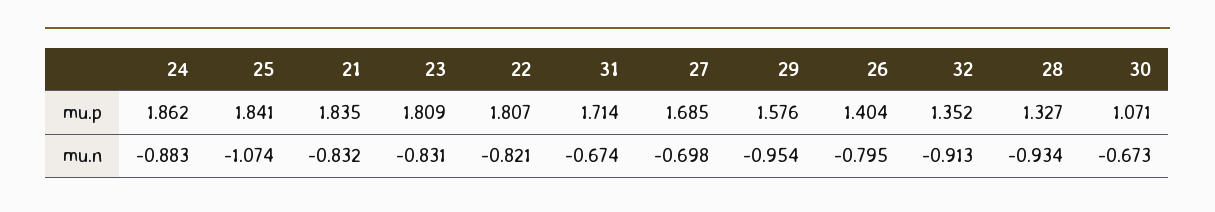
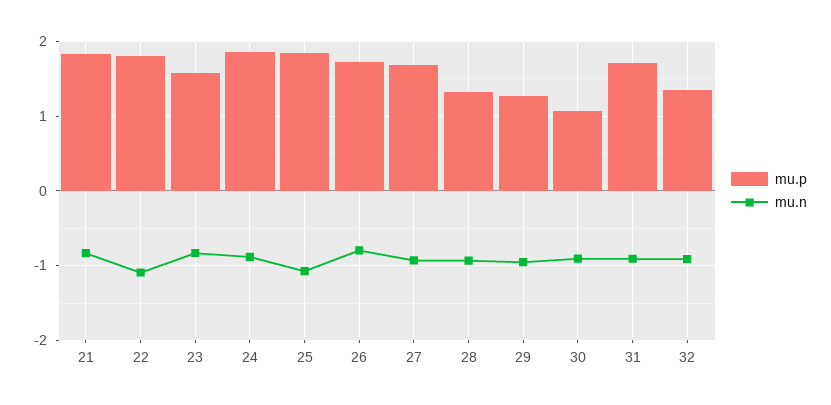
  {
    "mu.p": {
      "24": 1.862,
      "25": 1.841,
      "21": 1.835,
-     "23": 1.809,
+     "23": 1.6,
      "22": 1.807,
      "31": 1.714,
      "27": 1.685,
-     "29": 1.576,
+     "29": 1.3,
-     "26": 1.404,
+     "26": 1.7,
      "32": 1.352,
      "28": 1.327,
      "30": 1.071
    },
    "mu.n": {
      "24": -0.883,
      "25": -1.074,
      "21": -0.832,
      "23": -0.831,
-     "22": -0.821,
+     "22": -1.1,
-     "31": -0.674,
+     "31": -0.9,
-     "27": -0.698,
+     "27": -0.9,
      "29": -0.954,
      "26": -0.795,
      "32": -0.913,
      "28": -0.934,
-     "30": -0.673
+     "30": -0.9
    }
  }

